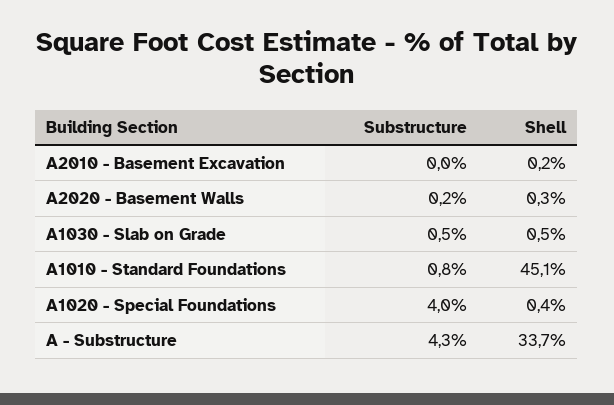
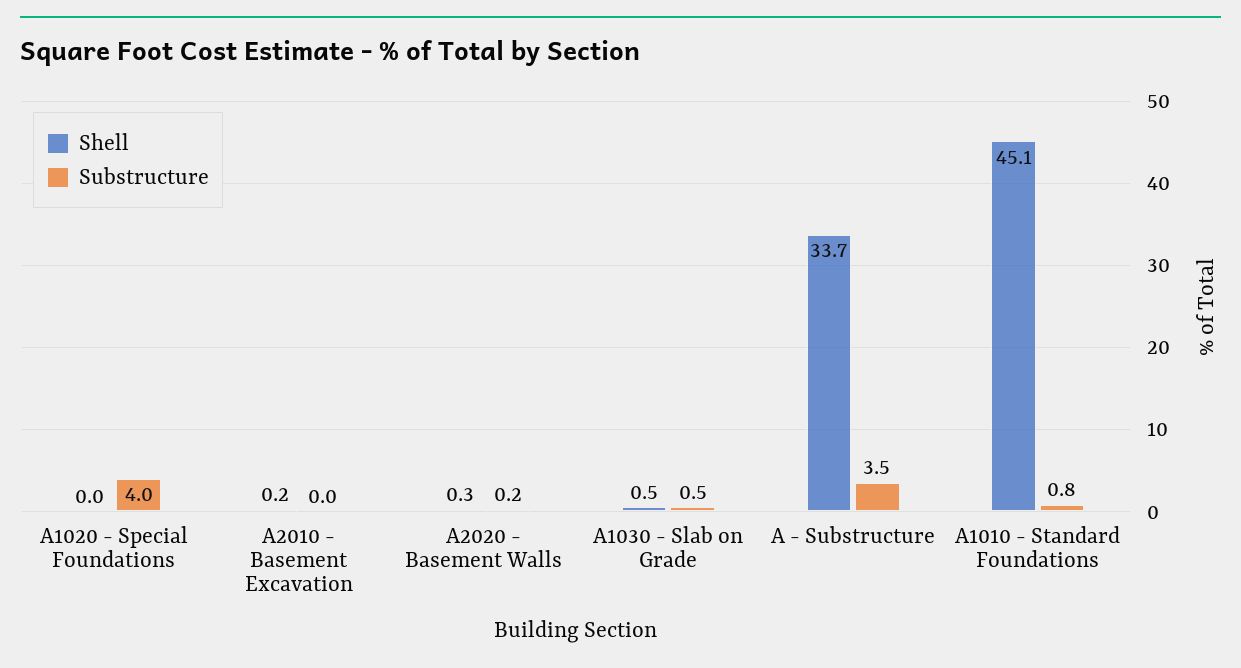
  {
    "Substructure": {
      "A2010 - Basement Excavation": 0,
      "A2020 - Basement Walls": 0.2,
      "A1030 - Slab on Grade": 0.5,
      "A1010 - Standard Foundations": 0.8,
      "A1020 - Special Foundations": 4,
-     "A - Substructure": 4.3
+     "A - Substructure": 3.5
    },
    "Shell": {
      "A2010 - Basement Excavation": 0.2,
      "A2020 - Basement Walls": 0.3,
      "A1030 - Slab on Grade": 0.5,
      "A1010 - Standard Foundations": 45.1,
-     "A1020 - Special Foundations": 0.4,
+     "A1020 - Special Foundations": 0,
      "A - Substructure": 33.7
    }
  }

